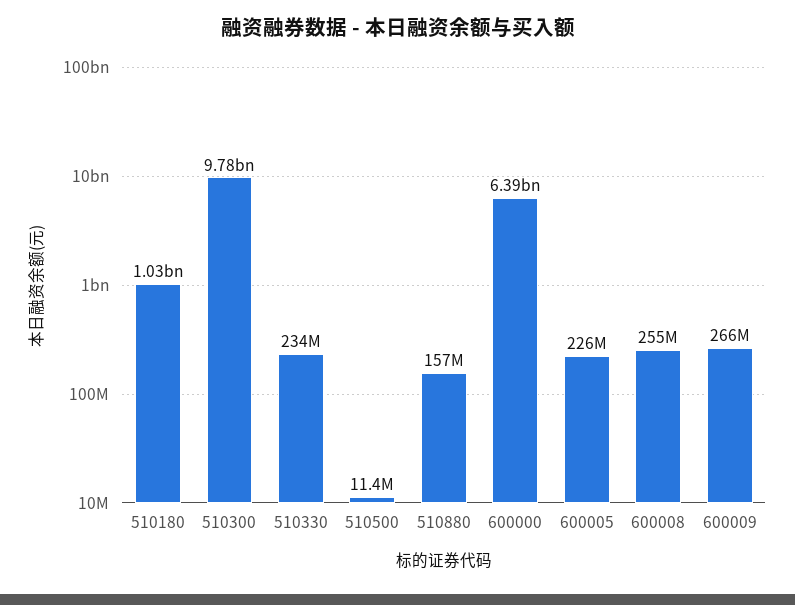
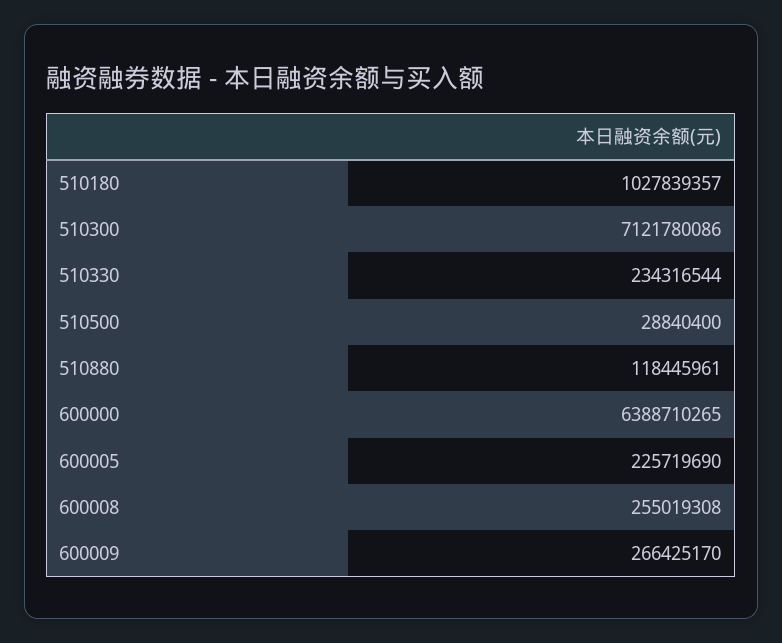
  {
    "510180": 1027839357,
-   "510300": 9780000000,
+   "510300": 7121780086,
    "510330": 234316544,
-   "510500": 11400000,
+   "510500": 28840400,
-   "510880": 157000000,
+   "510880": 118445961,
    "600000": 6388710265,
    "600005": 225719690,
    "600008": 255019308,
    "600009": 266425170
  }

